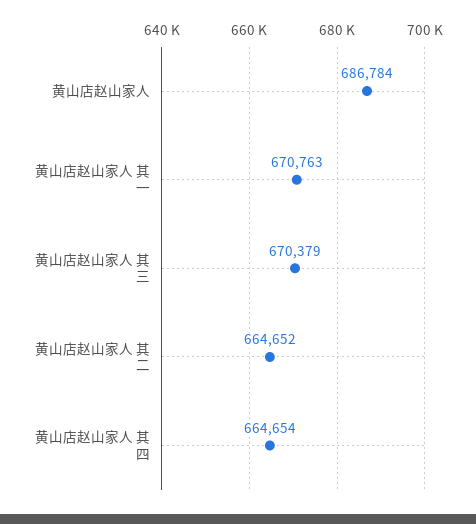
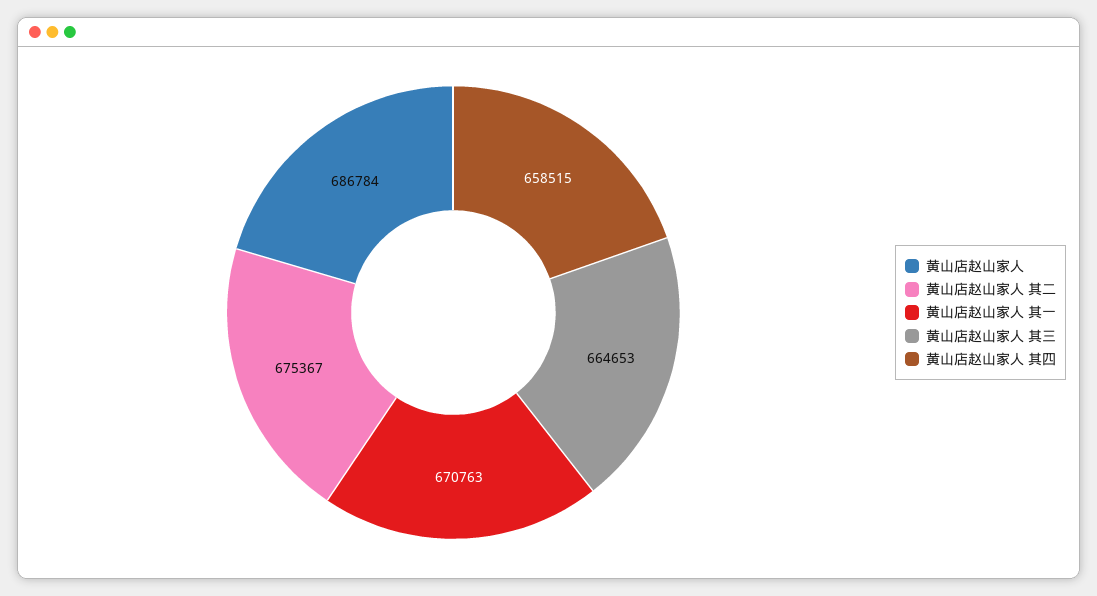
  {
    "黄山店赵山家人": 686784,
    "黄山店赵山家人 其一": 670763,
-   "黄山店赵山家人 其三": 670379,
+   "黄山店赵山家人 其三": 664653,
-   "黄山店赵山家人 其二": 664652,
+   "黄山店赵山家人 其二": 675367,
-   "黄山店赵山家人 其四": 664654
+   "黄山店赵山家人 其四": 658515
  }

